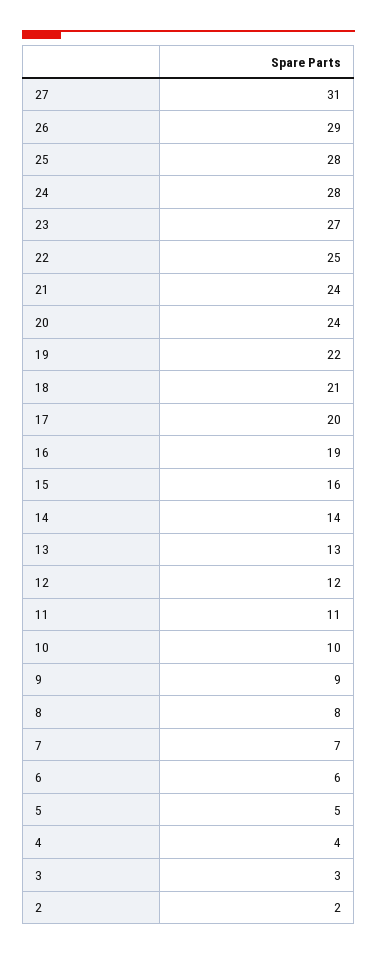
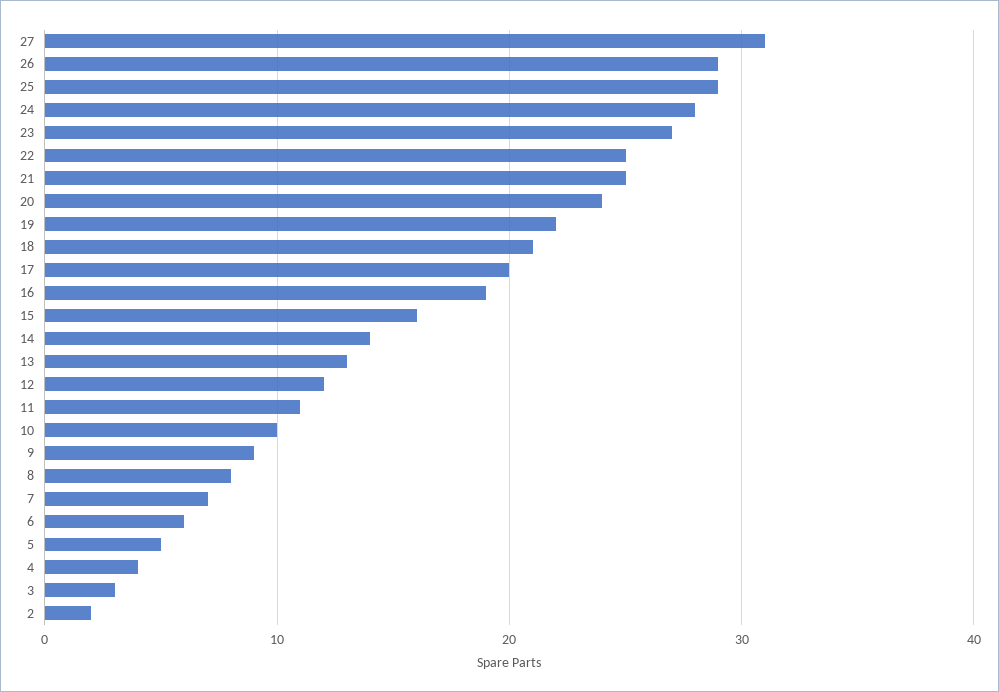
  {
    "27": 31,
    "26": 29,
-   "25": 28,
+   "25": 29,
    "24": 28,
    "23": 27,
    "22": 25,
-   "21": 24,
+   "21": 25,
    "20": 24,
    "19": 22,
    "18": 21,
    "17": 20,
    "16": 19,
    "15": 16,
    "14": 14,
    "13": 13,
    "12": 12,
    "11": 11,
    "10": 10,
    "9": 9,
    "8": 8,
    "7": 7,
    "6": 6,
    "5": 5,
    "4": 4,
    "3": 3,
    "2": 2
  }

